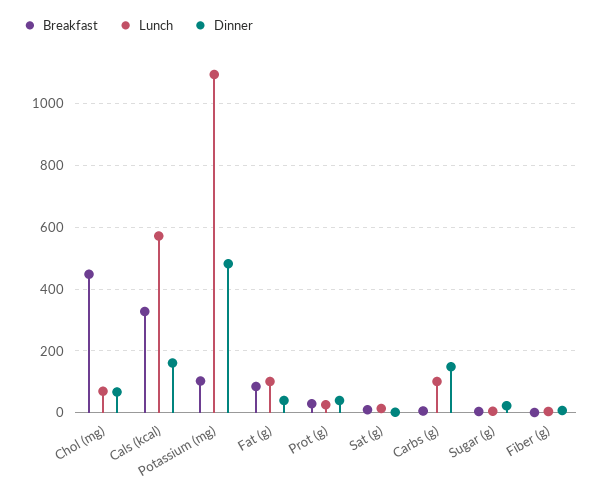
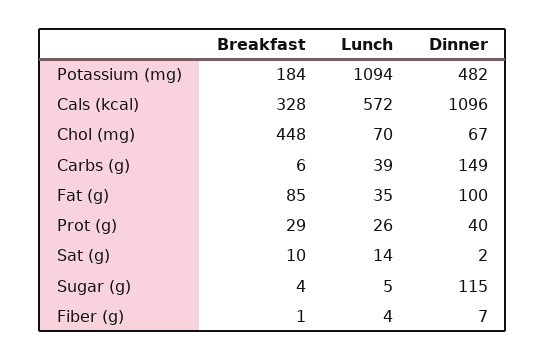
  {
    "Breakfast": {
      "Chol (mg)": 448,
      "Cals (kcal)": 328,
-     "Potassium (mg)": 100,
+     "Potassium (mg)": 184,
      "Fat (g)": 85,
      "Prot (g)": 29,
      "Sat (g)": 10,
      "Carbs (g)": 6,
      "Sugar (g)": 4,
      "Fiber (g)": 1
    },
    "Lunch": {
      "Chol (mg)": 70,
      "Cals (kcal)": 572,
      "Potassium (mg)": 1094,
-     "Fat (g)": 100,
+     "Fat (g)": 35,
      "Prot (g)": 26,
      "Sat (g)": 14,
-     "Carbs (g)": 100,
+     "Carbs (g)": 39,
      "Sugar (g)": 5,
      "Fiber (g)": 4
    },
    "Dinner": {
      "Chol (mg)": 67,
-     "Cals (kcal)": 160,
+     "Cals (kcal)": 1096,
      "Potassium (mg)": 482,
-     "Fat (g)": 40,
+     "Fat (g)": 100,
      "Prot (g)": 40,
      "Sat (g)": 2,
      "Carbs (g)": 149,
-     "Sugar (g)": 20,
+     "Sugar (g)": 115,
      "Fiber (g)": 7
    }
  }

